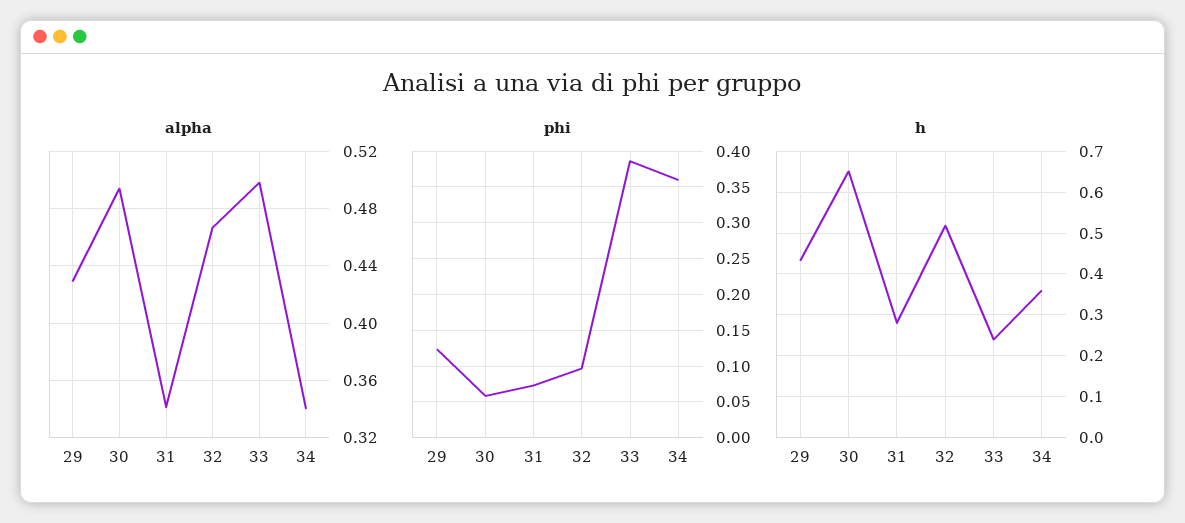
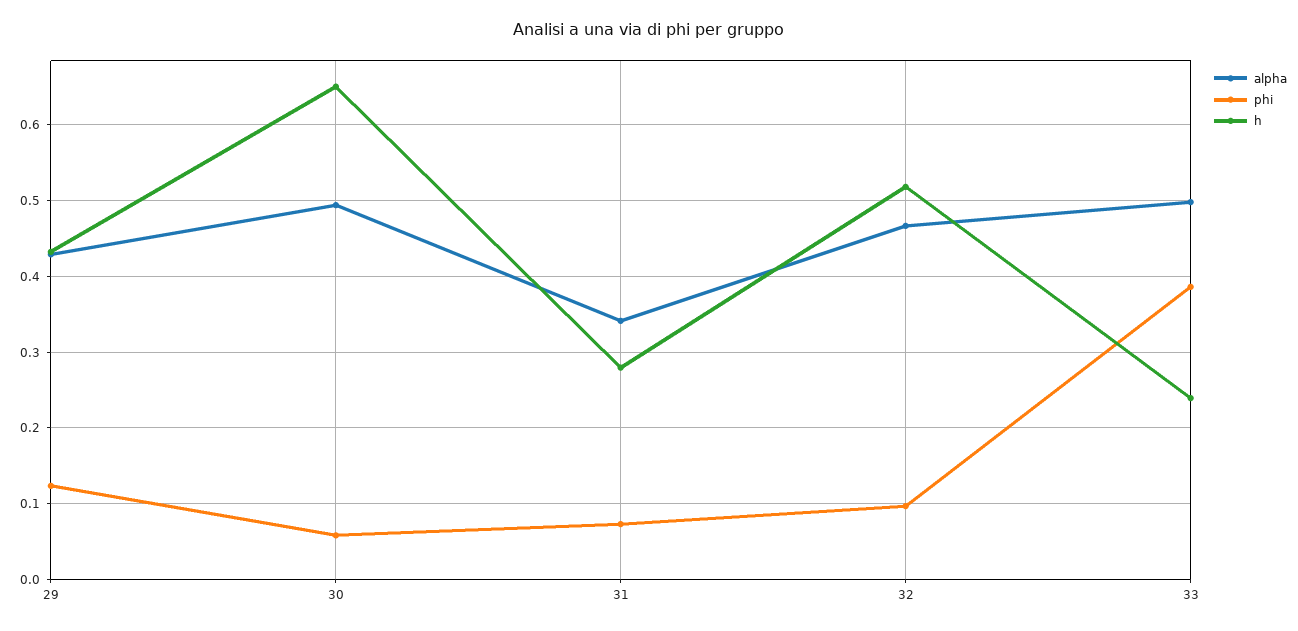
  {
    "alpha": {
      "29": 0.43,
      "30": 0.495,
      "31": 0.34,
      "32": 0.465,
-     "33": 0.5,
+     "33": 0.5
-     "34": 0.34
    },
    "phi": {
      "29": 0.12,
      "30": 0.06,
      "31": 0.07,
      "32": 0.1,
-     "33": 0.39,
+     "33": 0.39
-     "34": 0.36
    },
    "h": {
      "29": 0.43,
      "30": 0.65,
      "31": 0.28,
      "32": 0.52,
-     "33": 0.24,
+     "33": 0.24
-     "34": 0.36
    }
  }

